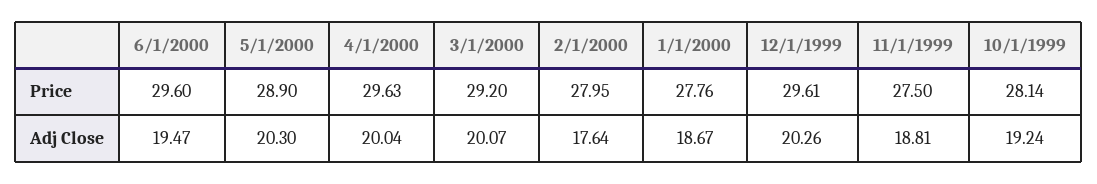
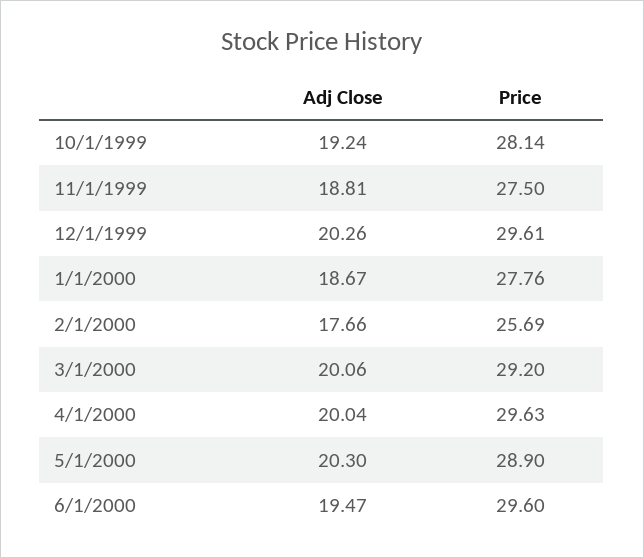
  {
    "6/1/2000": {
      "Price": 29.6,
      "Adj Close": 19.47
    },
    "5/1/2000": {
      "Price": 28.9,
      "Adj Close": 20.3
    },
    "4/1/2000": {
      "Price": 29.63,
      "Adj Close": 20.04
    },
    "3/1/2000": {
      "Price": 29.2,
-     "Adj Close": 20.07
+     "Adj Close": 20.06
    },
    "2/1/2000": {
-     "Price": 27.95,
+     "Price": 25.69,
-     "Adj Close": 17.64
+     "Adj Close": 17.66
    },
    "1/1/2000": {
      "Price": 27.76,
      "Adj Close": 18.67
    },
    "12/1/1999": {
      "Price": 29.61,
      "Adj Close": 20.26
    },
    "11/1/1999": {
      "Price": 27.5,
      "Adj Close": 18.81
    },
    "10/1/1999": {
      "Price": 28.14,
      "Adj Close": 19.24
    }
  }

